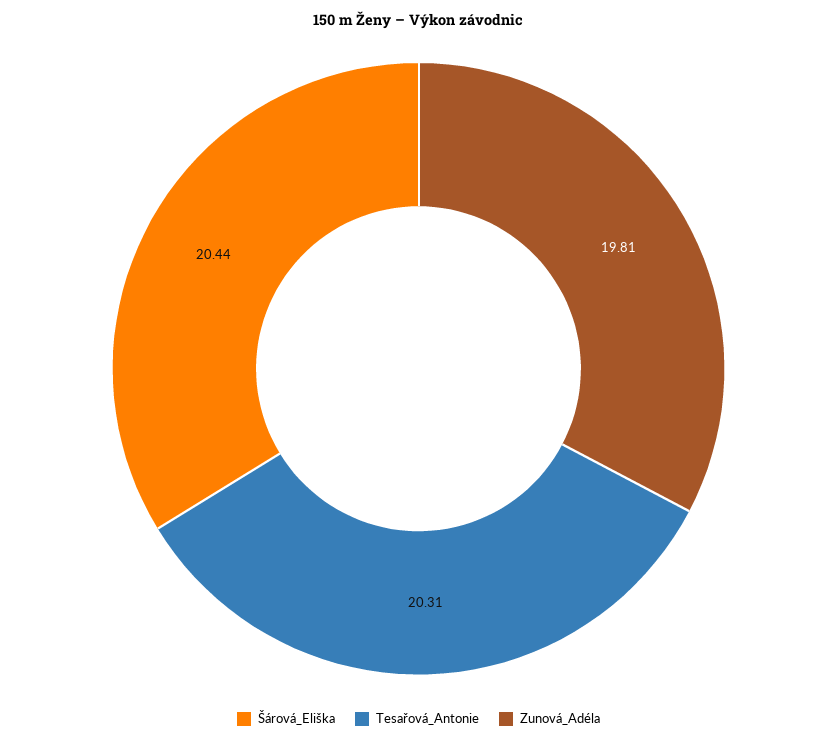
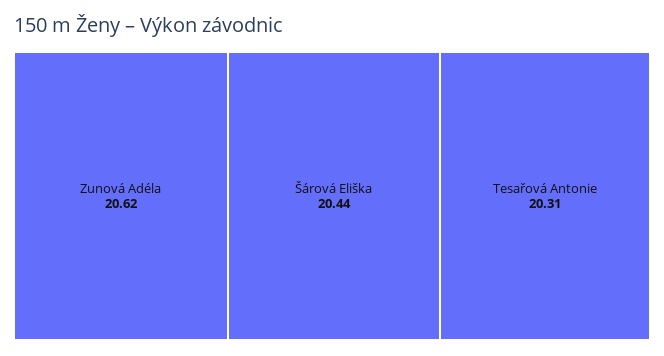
  {
    "Šárová_Eliška": 20.44,
    "Tesařová_Antonie": 20.31,
-   "Zunová_Adéla": 19.81
+   "Zunová_Adéla": 20.62
  }

